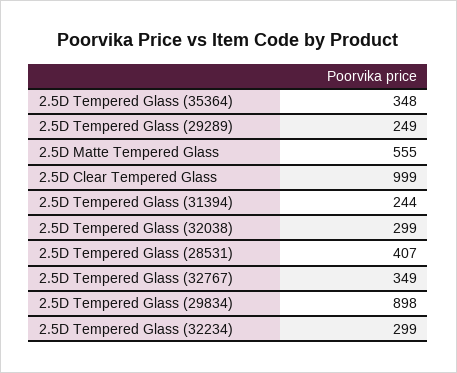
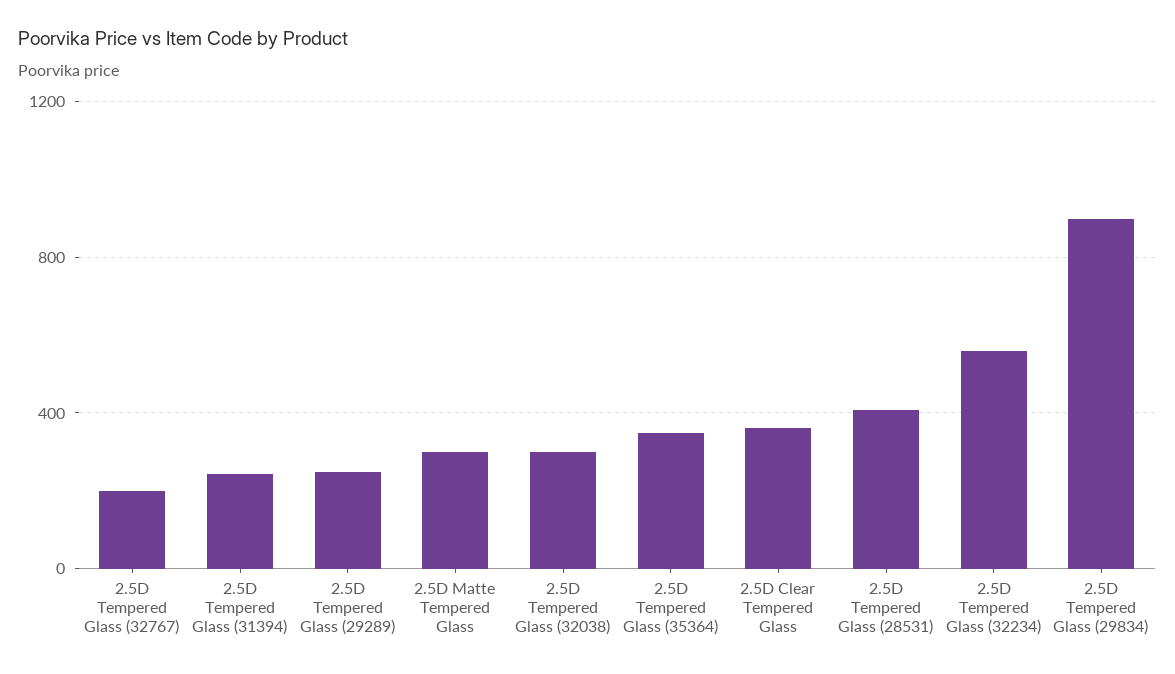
  {
    "2.5D Tempered Glass (35364)": 348,
    "2.5D Tempered Glass (29289)": 249,
-   "2.5D Matte Tempered Glass": 555,
+   "2.5D Matte Tempered Glass": 300,
-   "2.5D Clear Tempered Glass": 999,
+   "2.5D Clear Tempered Glass": 350,
    "2.5D Tempered Glass (31394)": 244,
    "2.5D Tempered Glass (32038)": 299,
    "2.5D Tempered Glass (28531)": 407,
-   "2.5D Tempered Glass (32767)": 349,
+   "2.5D Tempered Glass (32767)": 200,
    "2.5D Tempered Glass (29834)": 898,
-   "2.5D Tempered Glass (32234)": 299
+   "2.5D Tempered Glass (32234)": 550
  }

